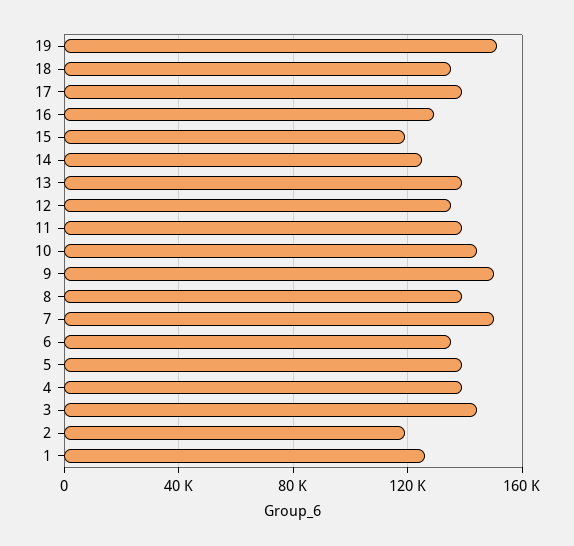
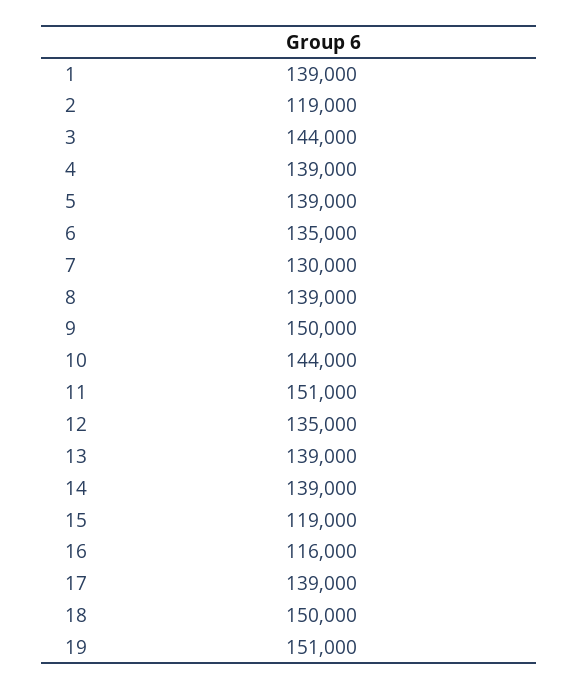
  {
    "19": 151000,
-   "18": 135000,
+   "18": 150000,
    "17": 139000,
-   "16": 130000,
+   "16": 116000,
    "15": 119000,
-   "14": 125000,
+   "14": 139000,
    "13": 139000,
    "12": 135000,
-   "11": 140000,
+   "11": 151000,
    "10": 144000,
    "9": 150000,
    "8": 139000,
-   "7": 150000,
+   "7": 130000,
    "6": 135000,
    "5": 139000,
    "4": 139000,
    "3": 144000,
    "2": 119000,
-   "1": 125000
+   "1": 139000
  }

